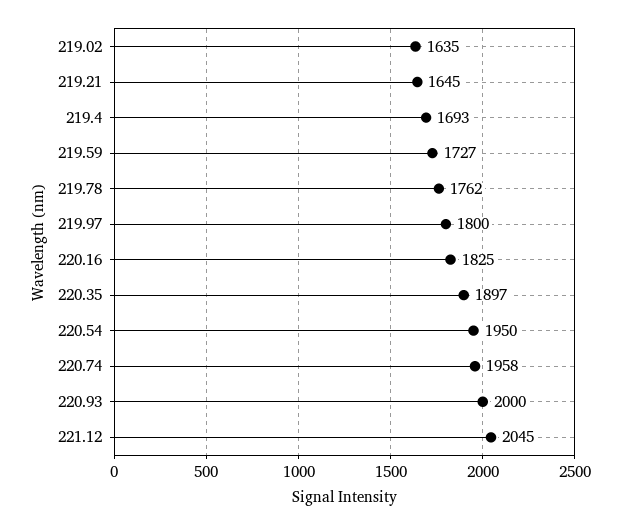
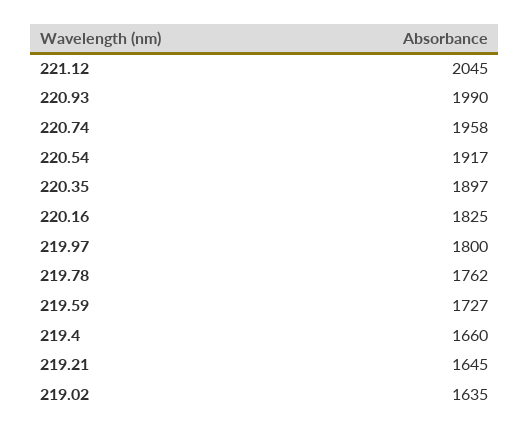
  {
    "219.02": 1635,
    "219.21": 1645,
-   "219.4": 1693,
+   "219.4": 1660,
    "219.59": 1727,
    "219.78": 1762,
    "219.97": 1800,
    "220.16": 1825,
    "220.35": 1897,
-   "220.54": 1950,
+   "220.54": 1917,
    "220.74": 1958,
-   "220.93": 2000,
+   "220.93": 1990,
    "221.12": 2045
  }

